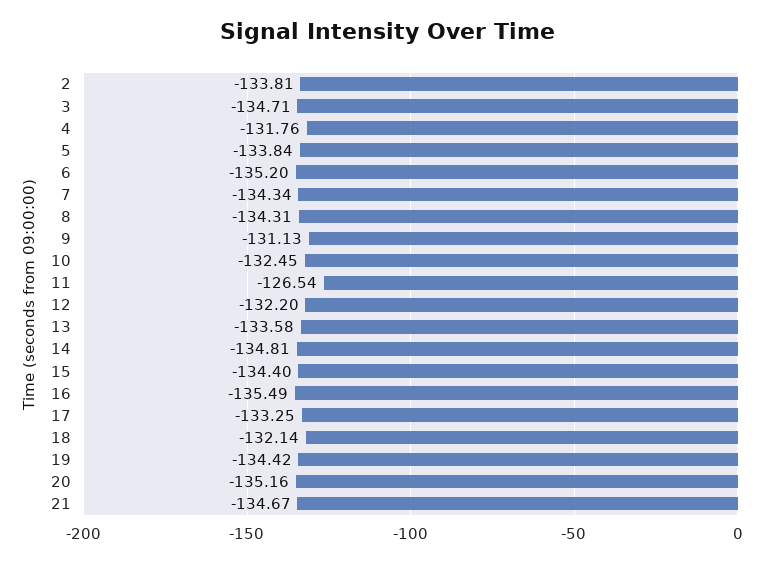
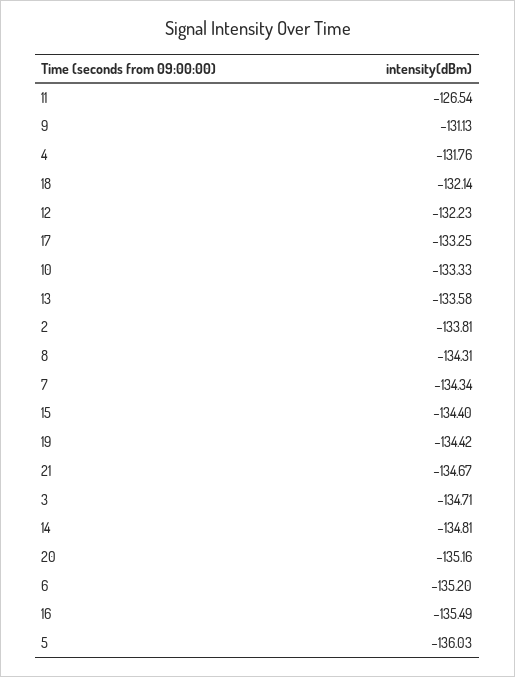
  {
    "2": -133.81,
    "3": -134.71,
    "4": -131.76,
-   "5": -133.84,
+   "5": -136.03,
    "6": -135.2,
    "7": -134.34,
    "8": -134.31,
    "9": -131.13,
-   "10": -132.45,
+   "10": -133.33,
    "11": -126.54,
-   "12": -132.2,
+   "12": -132.23,
    "13": -133.58,
    "14": -134.81,
    "15": -134.4,
    "16": -135.49,
    "17": -133.25,
    "18": -132.14,
    "19": -134.42,
    "20": -135.16,
    "21": -134.67
  }

